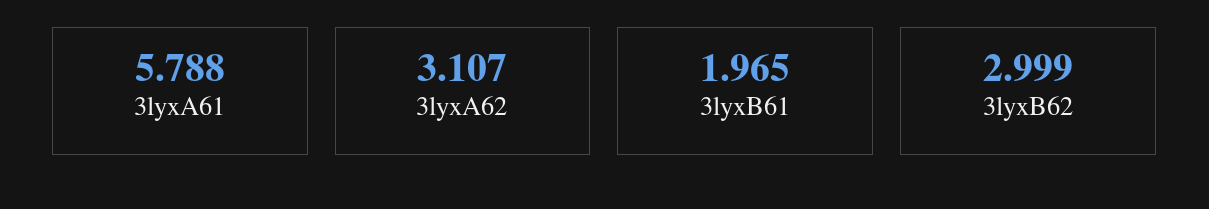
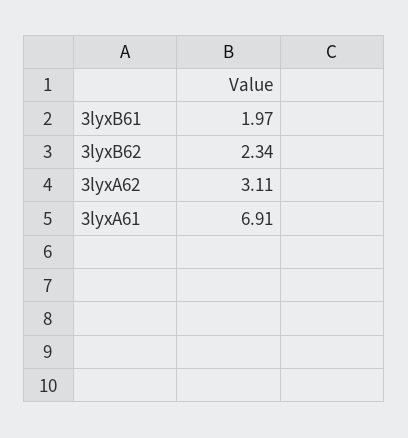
  {
-   "3lyxA61": 5.788,
+   "3lyxA61": 6.91,
    "3lyxA62": 3.107,
    "3lyxB61": 1.965,
-   "3lyxB62": 2.999
+   "3lyxB62": 2.34
  }

